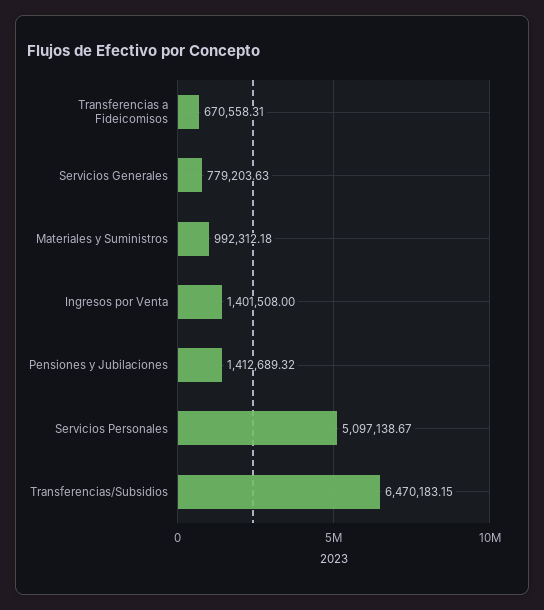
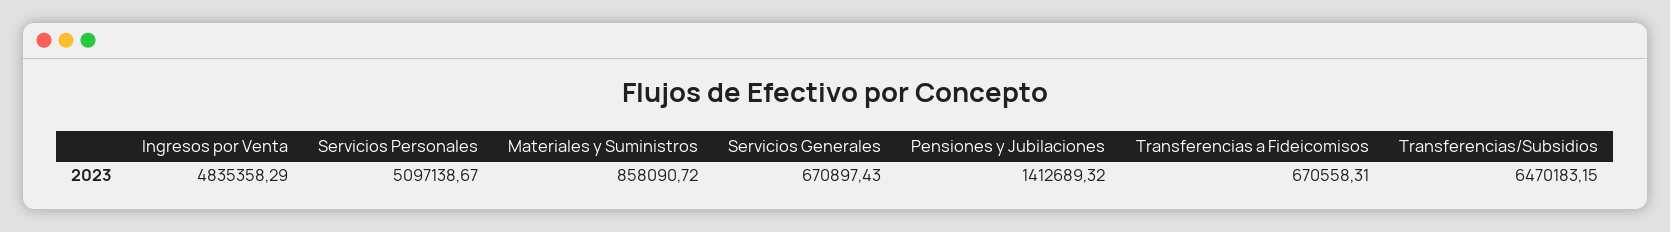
  {
    "Transferencias a Fideicomisos": 670558.31,
-   "Servicios Generales": 779203.63,
+   "Servicios Generales": 670897.43,
-   "Materiales y Suministros": 992312.18,
+   "Materiales y Suministros": 858090.72,
-   "Ingresos por Venta": 1401508,
+   "Ingresos por Venta": 4835358.29,
    "Pensiones y Jubilaciones": 1412689.32,
    "Servicios Personales": 5097138.67,
    "Transferencias/Subsidios": 6470183.15
  }

